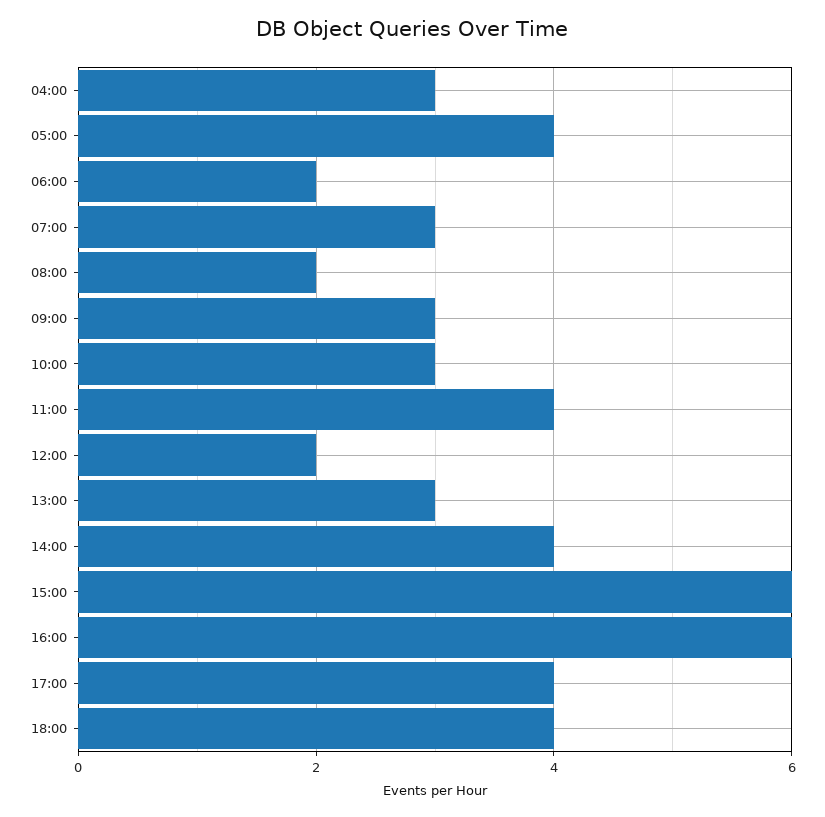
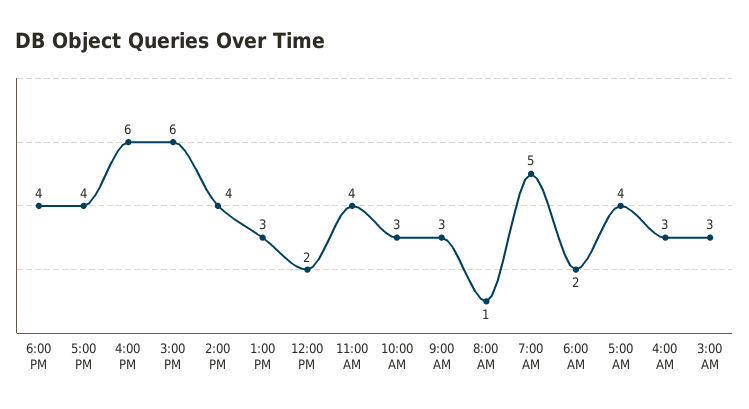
  {
    "04:00": 3,
    "05:00": 4,
    "06:00": 2,
-   "07:00": 3,
+   "07:00": 5,
-   "08:00": 2,
+   "08:00": 1,
    "09:00": 3,
    "10:00": 3,
    "11:00": 4,
    "12:00": 2,
    "13:00": 3,
    "14:00": 4,
    "15:00": 6,
    "16:00": 6,
    "17:00": 4,
-   "18:00": 4
+   "18:00": 4,
+   "3:00 AM": 3
  }

